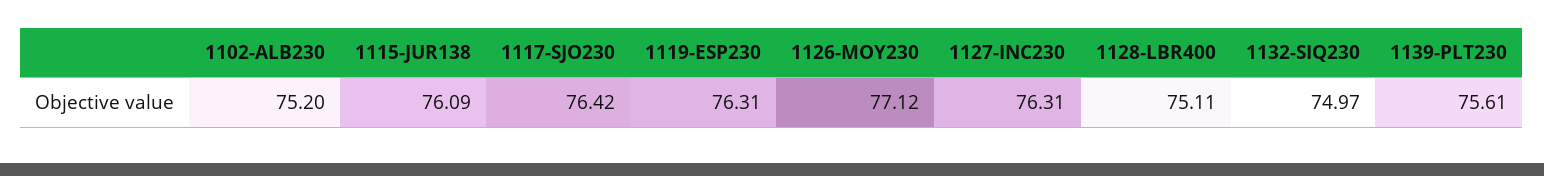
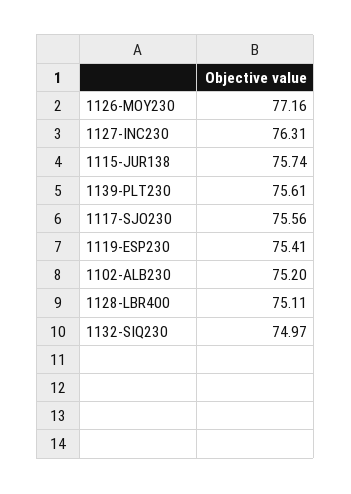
  {
    "1102-ALB230": 75.2,
-   "1115-JUR138": 76.09,
+   "1115-JUR138": 75.74,
-   "1117-SJO230": 76.42,
+   "1117-SJO230": 75.56,
-   "1119-ESP230": 76.31,
+   "1119-ESP230": 75.41,
-   "1126-MOY230": 77.12,
+   "1126-MOY230": 77.16,
    "1127-INC230": 76.31,
    "1128-LBR400": 75.11,
    "1132-SIQ230": 74.97,
    "1139-PLT230": 75.61
  }

